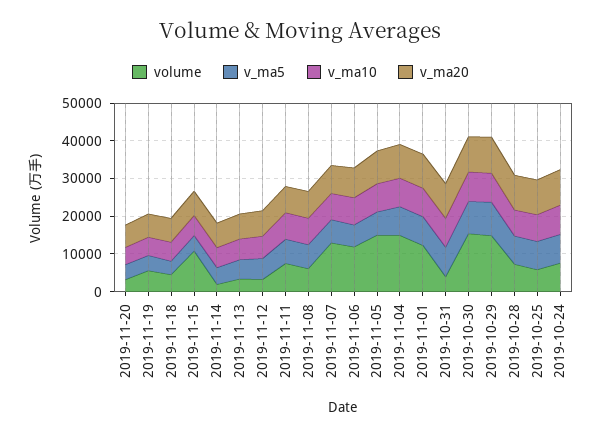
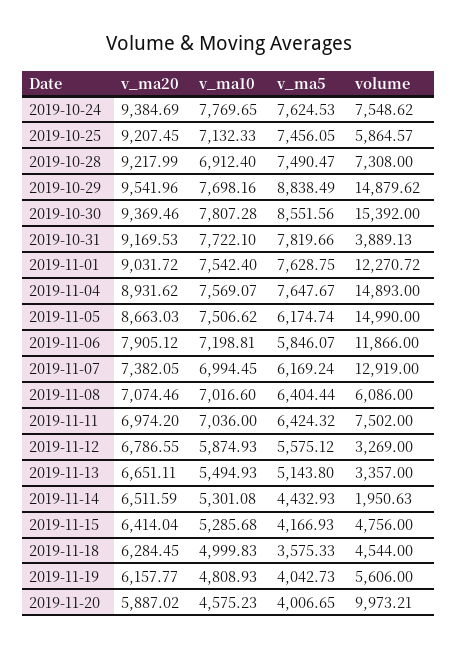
  {
    "volume": {
-     "2019-11-20": 2500,
+     "2019-11-20": 9973.21,
      "2019-11-19": 5606,
      "2019-11-18": 4544,
-     "2019-11-15": 10000,
+     "2019-11-15": 4756,
      "2019-11-14": 1950.63,
      "2019-11-13": 3357,
      "2019-11-12": 3269,
      "2019-11-11": 7502,
      "2019-11-08": 6086,
      "2019-11-07": 12919,
      "2019-11-06": 11866,
      "2019-11-05": 14990,
      "2019-11-04": 14893,
      "2019-11-01": 12270.72,
      "2019-10-31": 3889.13,
      "2019-10-30": 15392,
      "2019-10-29": 14879.62,
      "2019-10-28": 7308,
      "2019-10-25": 5864.57,
      "2019-10-24": 7548.62
    },
    "v_ma5": {
      "2019-11-20": 4006.65,
      "2019-11-19": 4042.73,
      "2019-11-18": 3575.33,
      "2019-11-15": 4166.93,
      "2019-11-14": 4432.93,
      "2019-11-13": 5143.8,
      "2019-11-12": 5575.12,
      "2019-11-11": 6424.32,
      "2019-11-08": 6404.44,
      "2019-11-07": 6169.24,
      "2019-11-06": 5846.07,
      "2019-11-05": 6174.74,
      "2019-11-04": 7647.67,
      "2019-11-01": 7628.75,
      "2019-10-31": 7819.66,
      "2019-10-30": 8551.56,
      "2019-10-29": 8838.49,
      "2019-10-28": 7490.47,
      "2019-10-25": 7456.05,
      "2019-10-24": 7624.53
    },
    "v_ma10": {
      "2019-11-20": 4575.23,
      "2019-11-19": 4808.93,
      "2019-11-18": 4999.83,
      "2019-11-15": 5285.68,
      "2019-11-14": 5301.08,
      "2019-11-13": 5494.93,
      "2019-11-12": 5874.93,
      "2019-11-11": 7036,
      "2019-11-08": 7016.6,
      "2019-11-07": 6994.45,
      "2019-11-06": 7198.81,
      "2019-11-05": 7506.62,
      "2019-11-04": 7569.07,
      "2019-11-01": 7542.4,
      "2019-10-31": 7722.1,
      "2019-10-30": 7807.28,
      "2019-10-29": 7698.16,
      "2019-10-28": 6912.4,
      "2019-10-25": 7132.33,
      "2019-10-24": 7769.65
    },
    "v_ma20": {
      "2019-11-20": 5887.02,
      "2019-11-19": 6157.77,
      "2019-11-18": 6284.45,
      "2019-11-15": 6414.04,
      "2019-11-14": 6511.59,
      "2019-11-13": 6651.11,
      "2019-11-12": 6786.55,
      "2019-11-11": 6974.2,
      "2019-11-08": 7074.46,
      "2019-11-07": 7382.05,
      "2019-11-06": 7905.12,
      "2019-11-05": 8663.03,
      "2019-11-04": 8931.62,
      "2019-11-01": 9031.72,
      "2019-10-31": 9169.53,
      "2019-10-30": 9369.46,
      "2019-10-29": 9541.96,
      "2019-10-28": 9217.99,
      "2019-10-25": 9207.45,
      "2019-10-24": 9384.69
    }
  }

